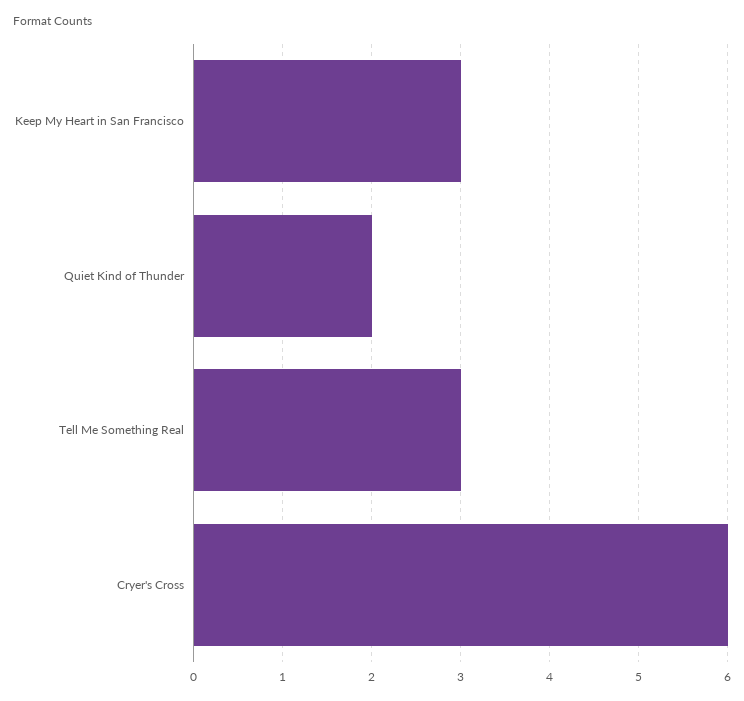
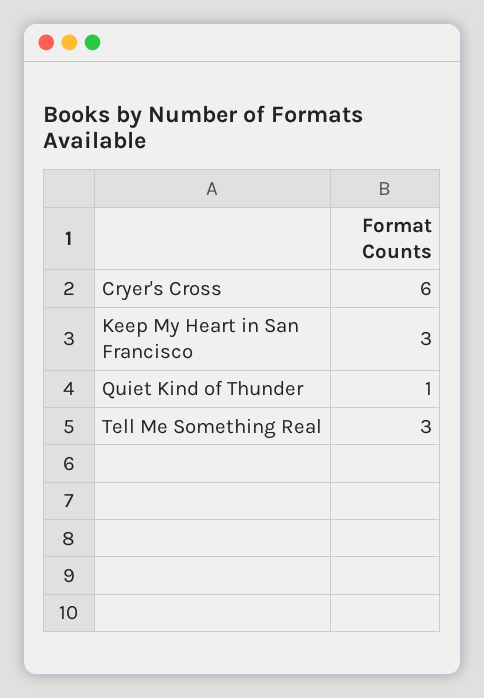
  {
    "Keep My Heart in San Francisco": 3,
-   "Quiet Kind of Thunder": 2,
+   "Quiet Kind of Thunder": 1,
    "Tell Me Something Real": 3,
    "Cryer's Cross": 6
  }

